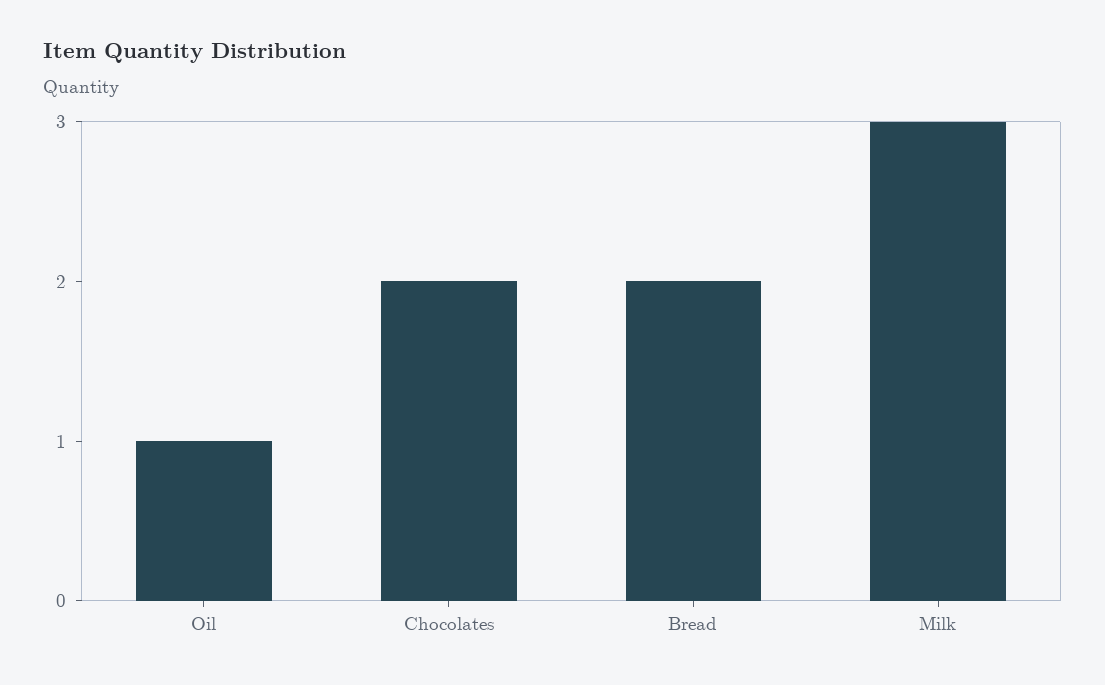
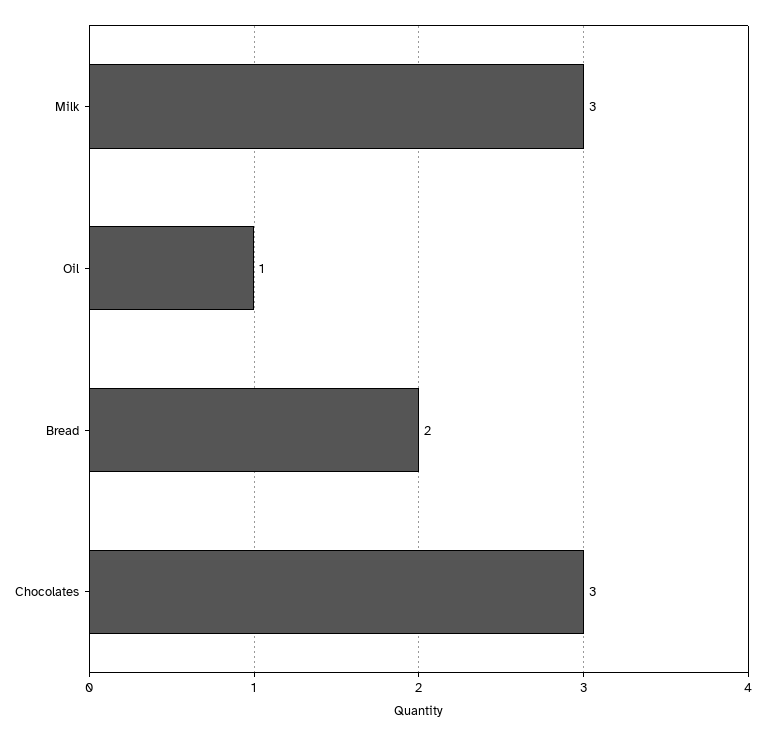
  {
    "Oil": 1,
-   "Chocolates": 2,
+   "Chocolates": 3,
    "Bread": 2,
    "Milk": 3
  }

